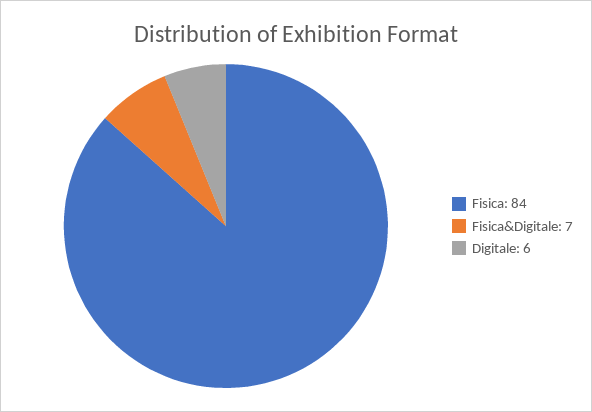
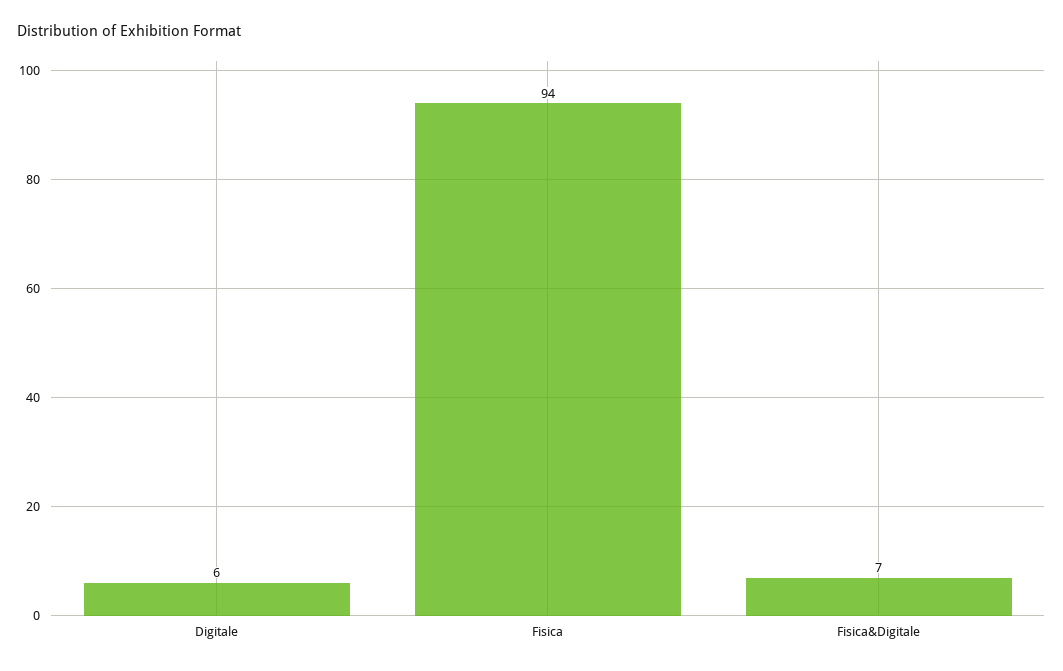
  {
-   "Fisica": 84,
+   "Fisica": 94,
    "Fisica&Digitale": 7,
    "Digitale": 6
  }

